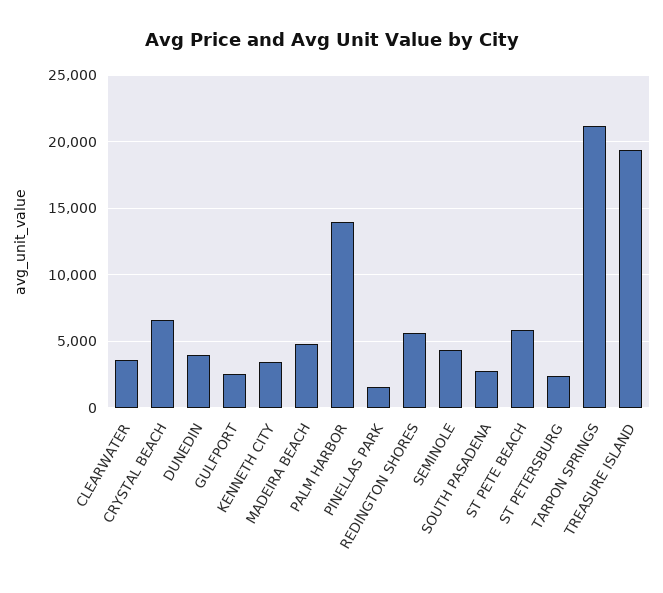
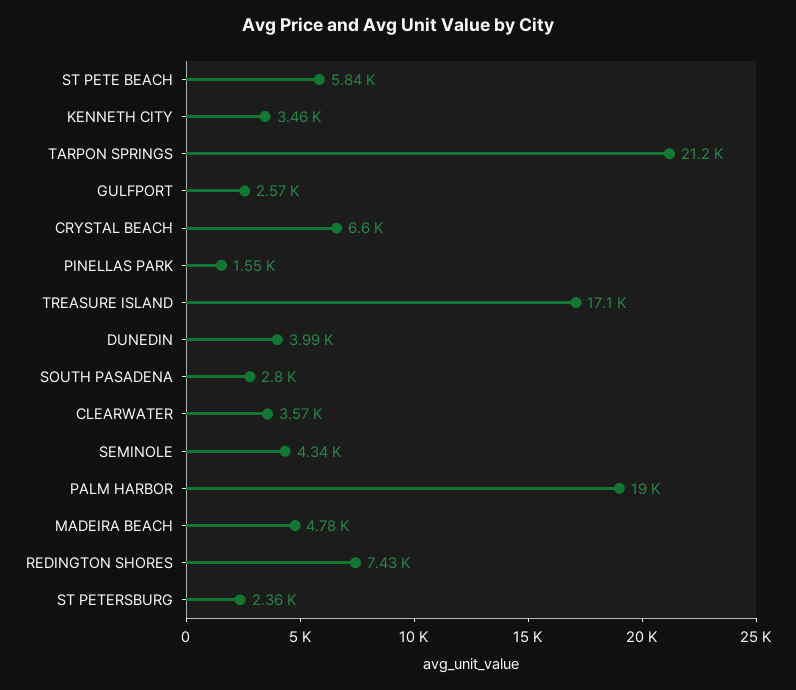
  {
    "CLEARWATER": 3570,
    "CRYSTAL BEACH": 6600,
    "DUNEDIN": 3990,
    "GULFPORT": 2570,
    "KENNETH CITY": 3460,
    "MADEIRA BEACH": 4780,
-   "PALM HARBOR": 14000,
+   "PALM HARBOR": 19000,
    "PINELLAS PARK": 1550,
-   "REDINGTON SHORES": 5500,
+   "REDINGTON SHORES": 7430,
    "SEMINOLE": 4340,
    "SOUTH PASADENA": 2800,
    "ST PETE BEACH": 5840,
    "ST PETERSBURG": 2360,
    "TARPON SPRINGS": 21200,
-   "TREASURE ISLAND": 19500
+   "TREASURE ISLAND": 17100
  }

